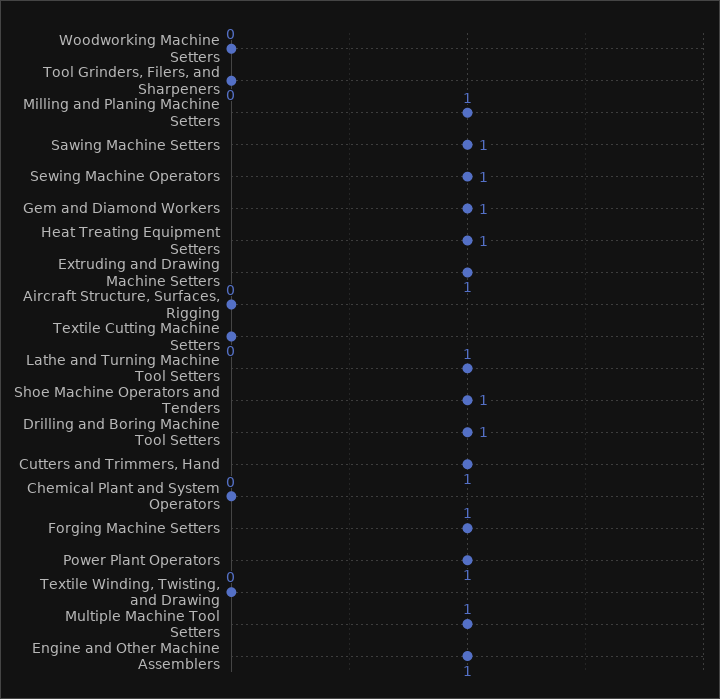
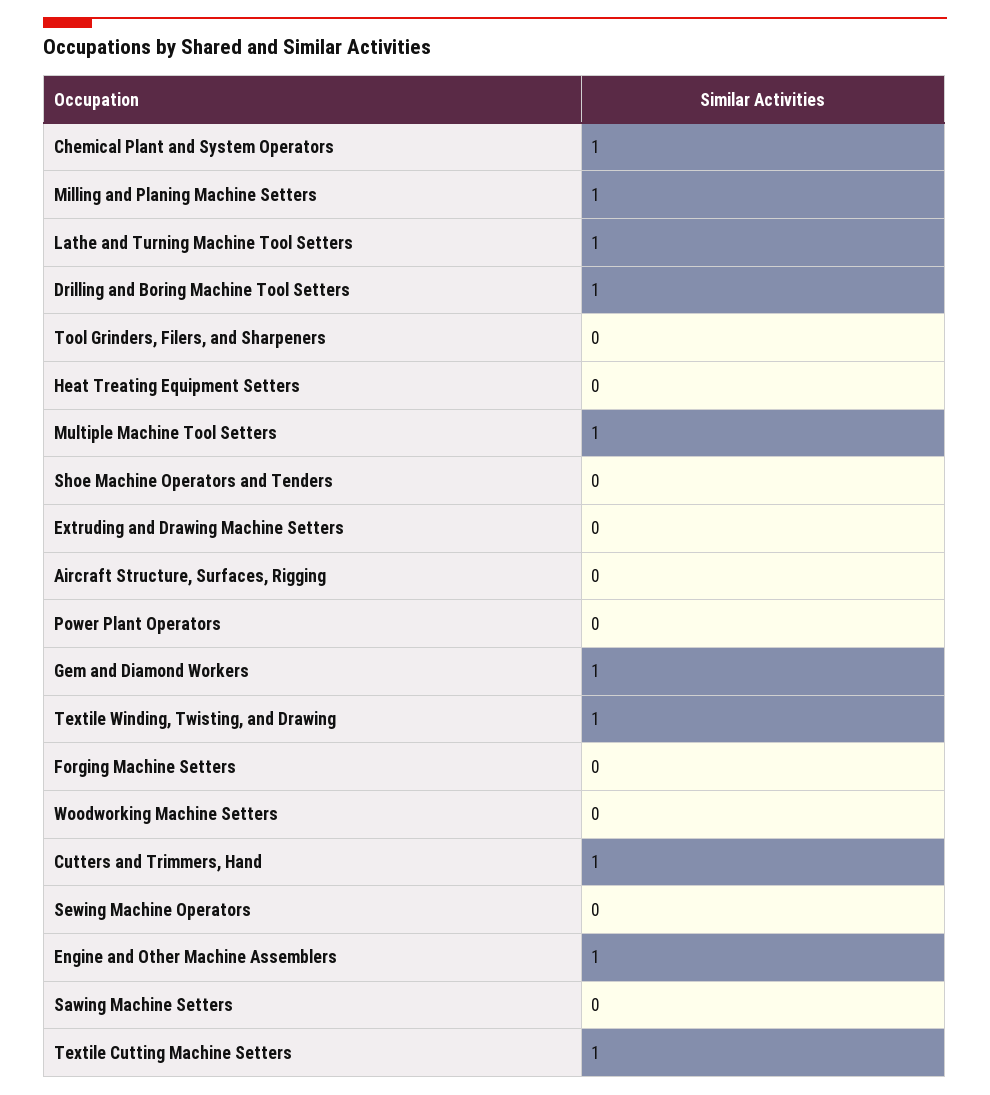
  {
    "Woodworking Machine Setters": 0,
    "Tool Grinders, Filers, and Sharpeners": 0,
    "Milling and Planing Machine Setters": 1,
-   "Sawing Machine Setters": 1,
+   "Sawing Machine Setters": 0,
-   "Sewing Machine Operators": 1,
+   "Sewing Machine Operators": 0,
    "Gem and Diamond Workers": 1,
-   "Heat Treating Equipment Setters": 1,
+   "Heat Treating Equipment Setters": 0,
-   "Extruding and Drawing Machine Setters": 1,
+   "Extruding and Drawing Machine Setters": 0,
    "Aircraft Structure, Surfaces, Rigging": 0,
-   "Textile Cutting Machine Setters": 0,
+   "Textile Cutting Machine Setters": 1,
    "Lathe and Turning Machine Tool Setters": 1,
-   "Shoe Machine Operators and Tenders": 1,
+   "Shoe Machine Operators and Tenders": 0,
    "Drilling and Boring Machine Tool Setters": 1,
    "Cutters and Trimmers, Hand": 1,
-   "Chemical Plant and System Operators": 0,
+   "Chemical Plant and System Operators": 1,
-   "Forging Machine Setters": 1,
+   "Forging Machine Setters": 0,
-   "Power Plant Operators": 1,
+   "Power Plant Operators": 0,
-   "Textile Winding, Twisting, and Drawing": 0,
+   "Textile Winding, Twisting, and Drawing": 1,
    "Multiple Machine Tool Setters": 1,
    "Engine and Other Machine Assemblers": 1
  }

